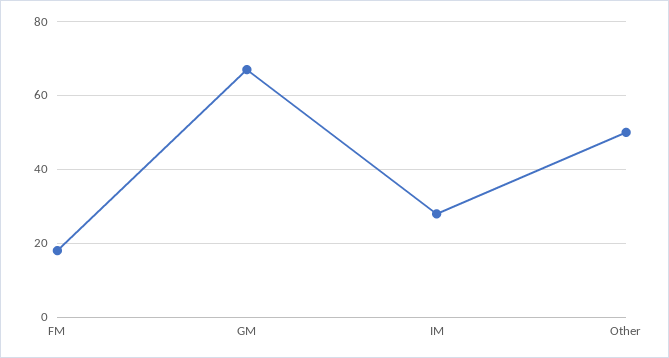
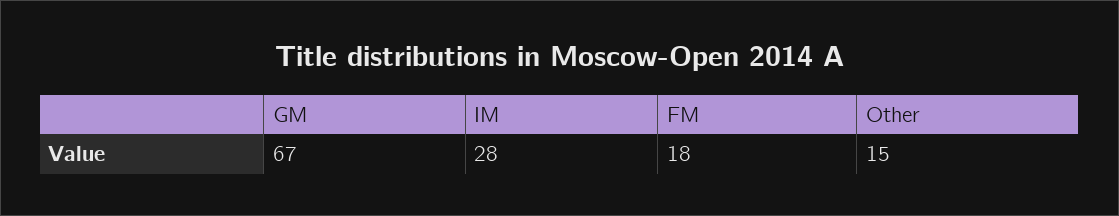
  {
    "FM": 18,
    "GM": 67,
    "IM": 28,
-   "Other": 50
+   "Other": 15
  }

